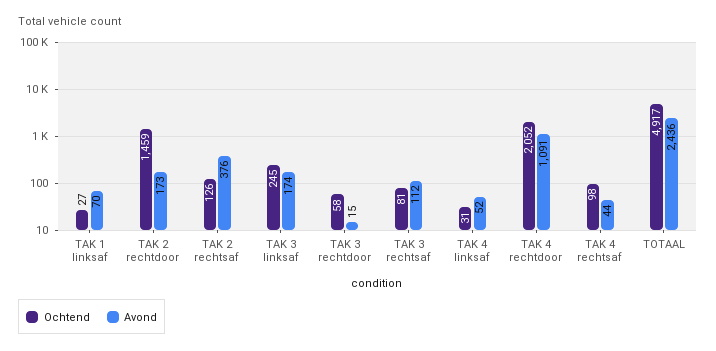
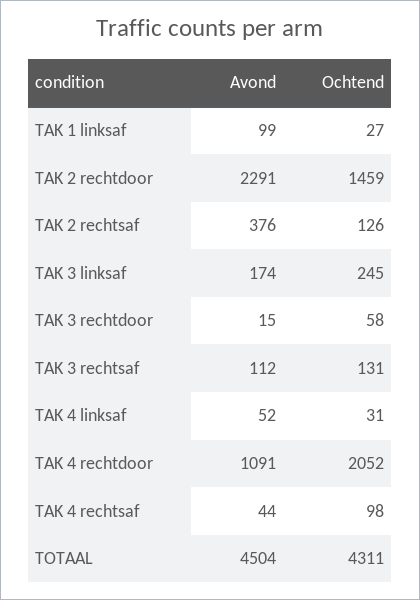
  {
    "Ochtend": {
      "TAK 1 linksaf": 27,
      "TAK 2 rechtdoor": 1459,
      "TAK 2 rechtsaf": 126,
      "TAK 3 linksaf": 245,
      "TAK 3 rechtdoor": 58,
-     "TAK 3 rechtsaf": 81,
+     "TAK 3 rechtsaf": 131,
      "TAK 4 linksaf": 31,
      "TAK 4 rechtdoor": 2052,
      "TAK 4 rechtsaf": 98,
-     "TOTAAL": 4917
+     "TOTAAL": 4311
    },
    "Avond": {
-     "TAK 1 linksaf": 70,
+     "TAK 1 linksaf": 99,
-     "TAK 2 rechtdoor": 173,
+     "TAK 2 rechtdoor": 2291,
      "TAK 2 rechtsaf": 376,
      "TAK 3 linksaf": 174,
      "TAK 3 rechtdoor": 15,
      "TAK 3 rechtsaf": 112,
      "TAK 4 linksaf": 52,
      "TAK 4 rechtdoor": 1091,
      "TAK 4 rechtsaf": 44,
-     "TOTAAL": 2436
+     "TOTAAL": 4504
    }
  }

